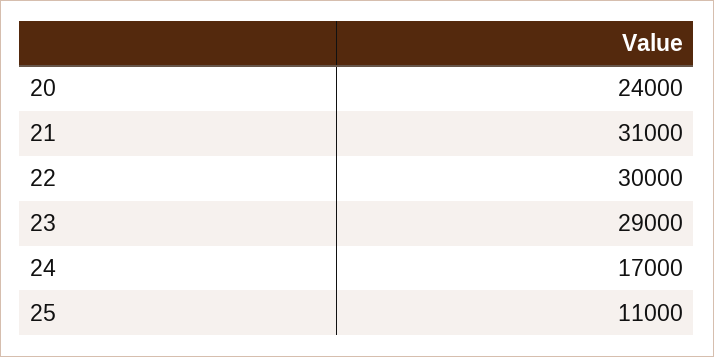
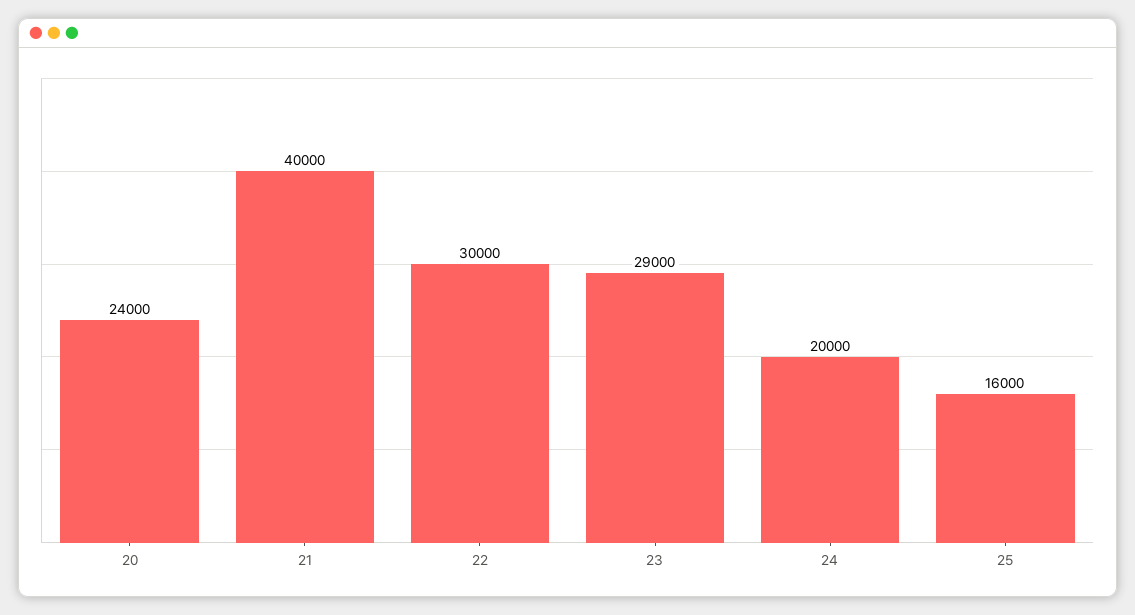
  {
    "20": 24000,
-   "21": 31000,
+   "21": 40000,
    "22": 30000,
    "23": 29000,
-   "24": 17000,
+   "24": 20000,
-   "25": 11000
+   "25": 16000
  }

